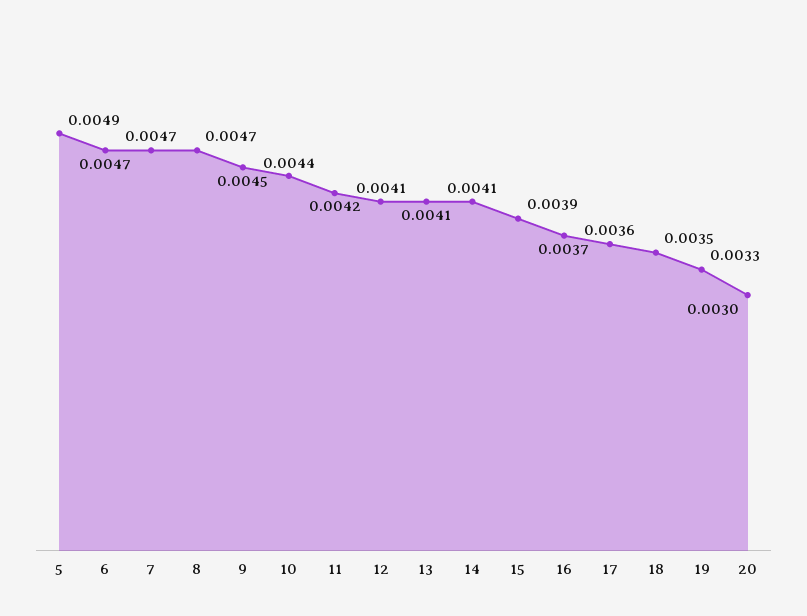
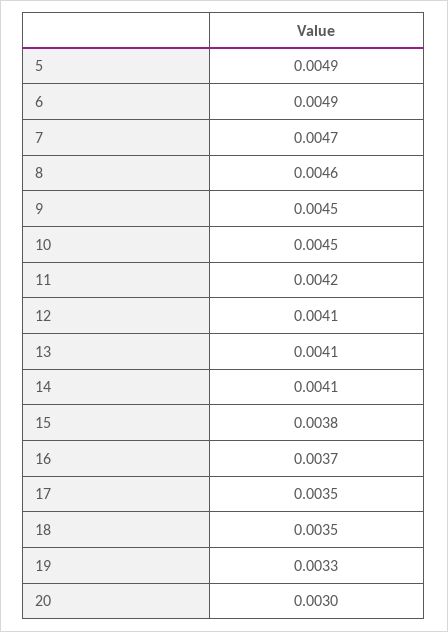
  {
    "5": 0.0049,
-   "6": 0.0047,
+   "6": 0.0049,
    "7": 0.0047,
-   "8": 0.0047,
+   "8": 0.0046,
    "9": 0.0045,
-   "10": 0.0044,
+   "10": 0.0045,
    "11": 0.0042,
    "12": 0.0041,
    "13": 0.0041,
    "14": 0.0041,
-   "15": 0.0039,
+   "15": 0.0038,
    "16": 0.0037,
-   "17": 0.0036,
+   "17": 0.0035,
    "18": 0.0035,
    "19": 0.0033,
    "20": 0.003
  }

